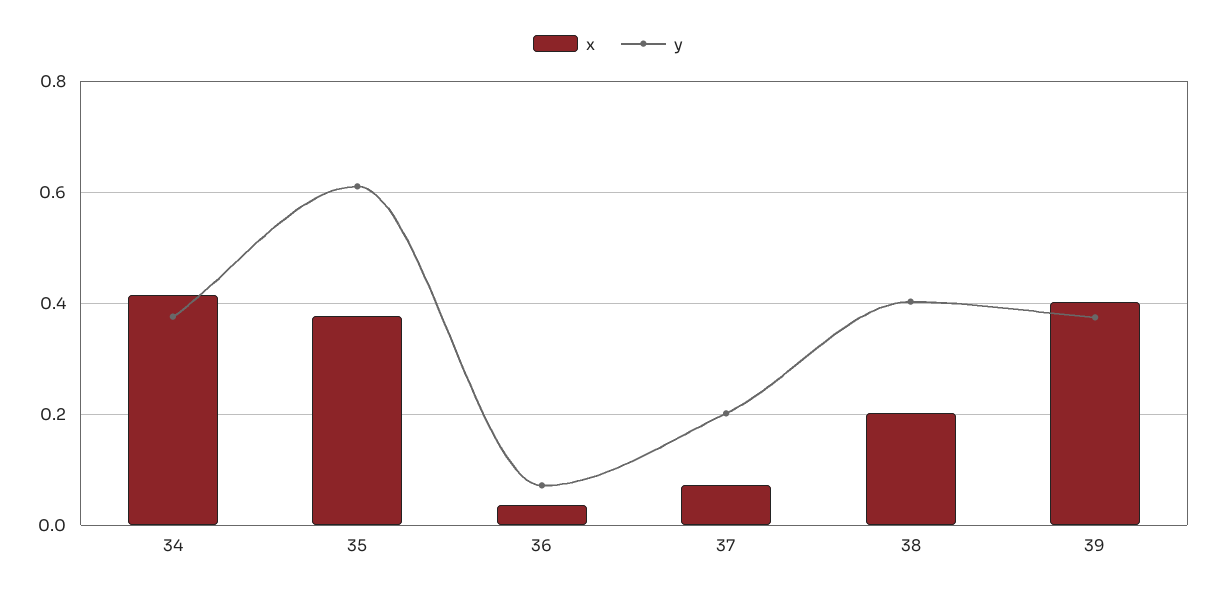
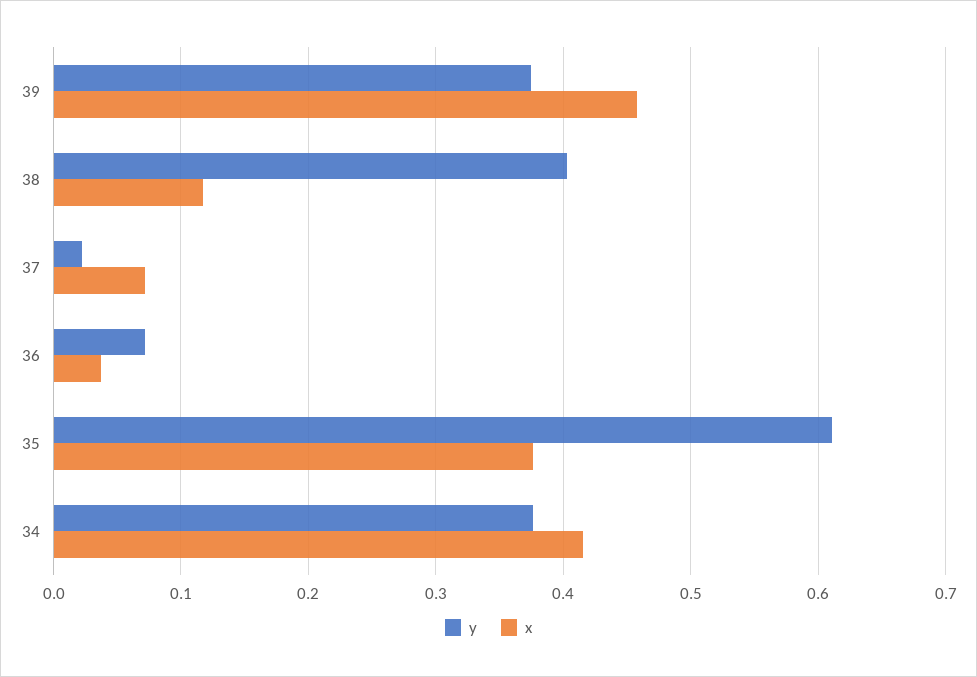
  {
    "x": {
      "34": 0.42,
      "35": 0.38,
      "36": 0.04,
      "37": 0.07,
-     "38": 0.2,
+     "38": 0.12,
-     "39": 0.4
+     "39": 0.46
    },
    "y": {
      "34": 0.38,
      "35": 0.61,
      "36": 0.07,
-     "37": 0.2,
+     "37": 0.02,
      "38": 0.4,
      "39": 0.38
    }
  }

